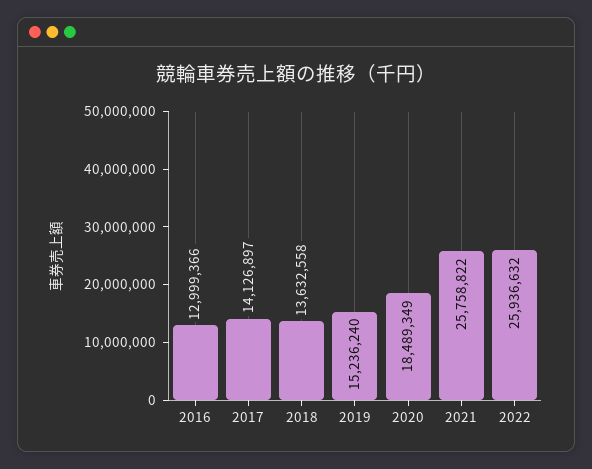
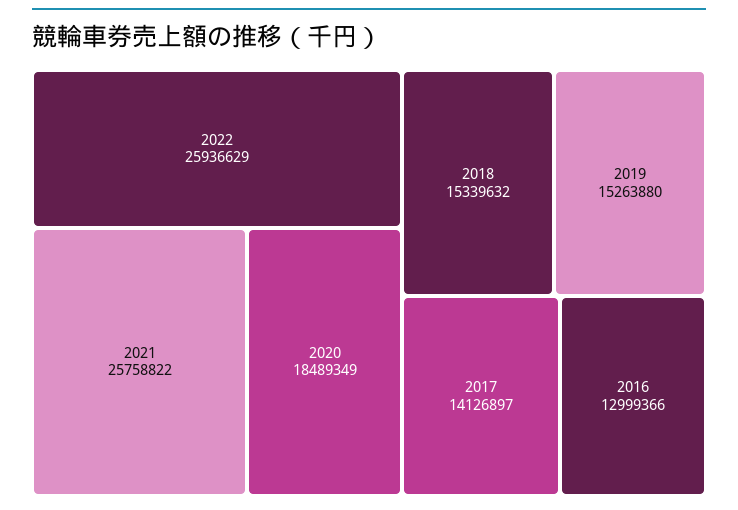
  {
    "2016": 12999366,
    "2017": 14126897,
-   "2018": 13632558,
+   "2018": 15339632,
-   "2019": 15236240,
+   "2019": 15263880,
    "2020": 18489349,
    "2021": 25758822,
-   "2022": 25936632
+   "2022": 25936629
  }

